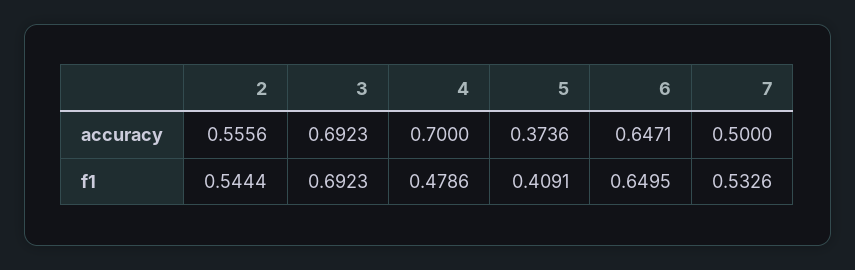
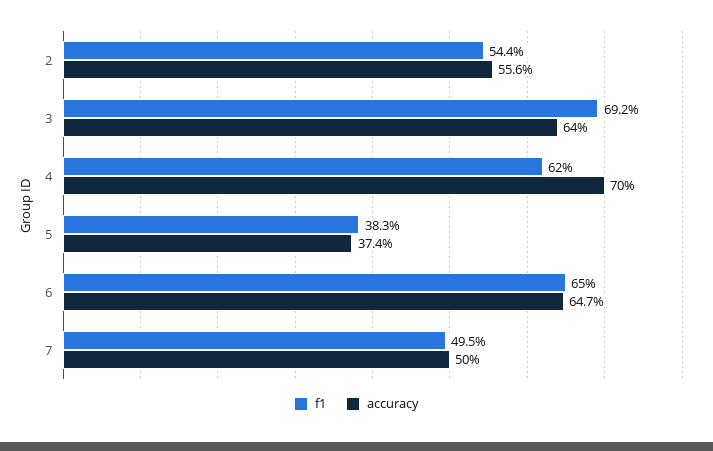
  {
    "accuracy": {
      "2": 0.5556,
-     "3": 0.6923,
+     "3": 0.64,
      "4": 0.7,
      "5": 0.3736,
      "6": 0.6471,
      "7": 0.5
    },
    "f1": {
      "2": 0.5444,
      "3": 0.6923,
-     "4": 0.4786,
+     "4": 0.62,
-     "5": 0.4091,
+     "5": 0.383,
      "6": 0.6495,
-     "7": 0.5326
+     "7": 0.495
    }
  }

